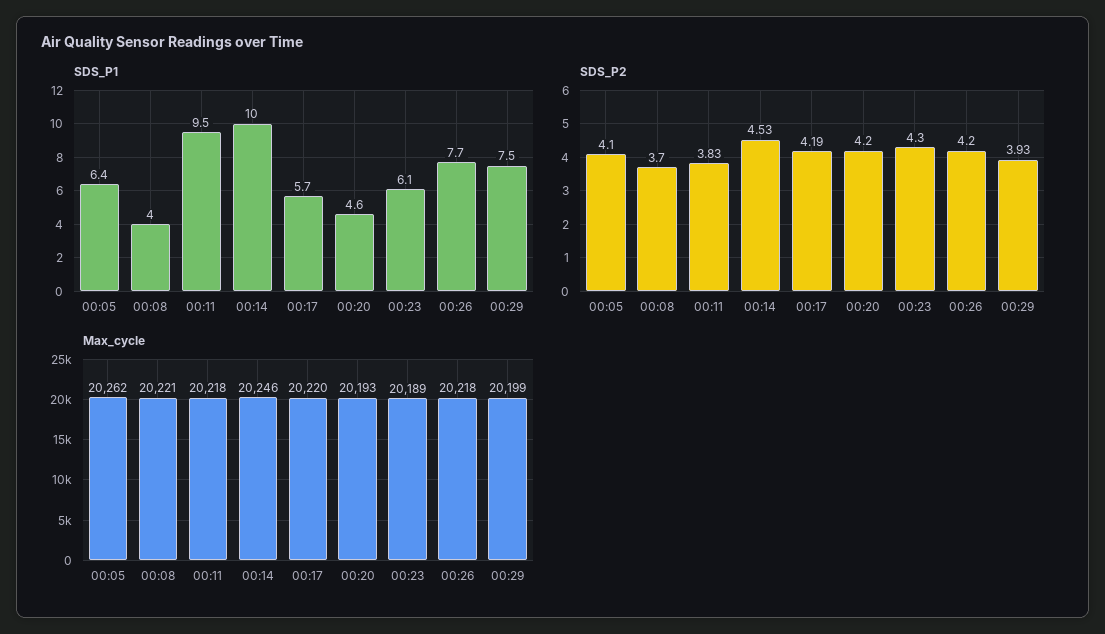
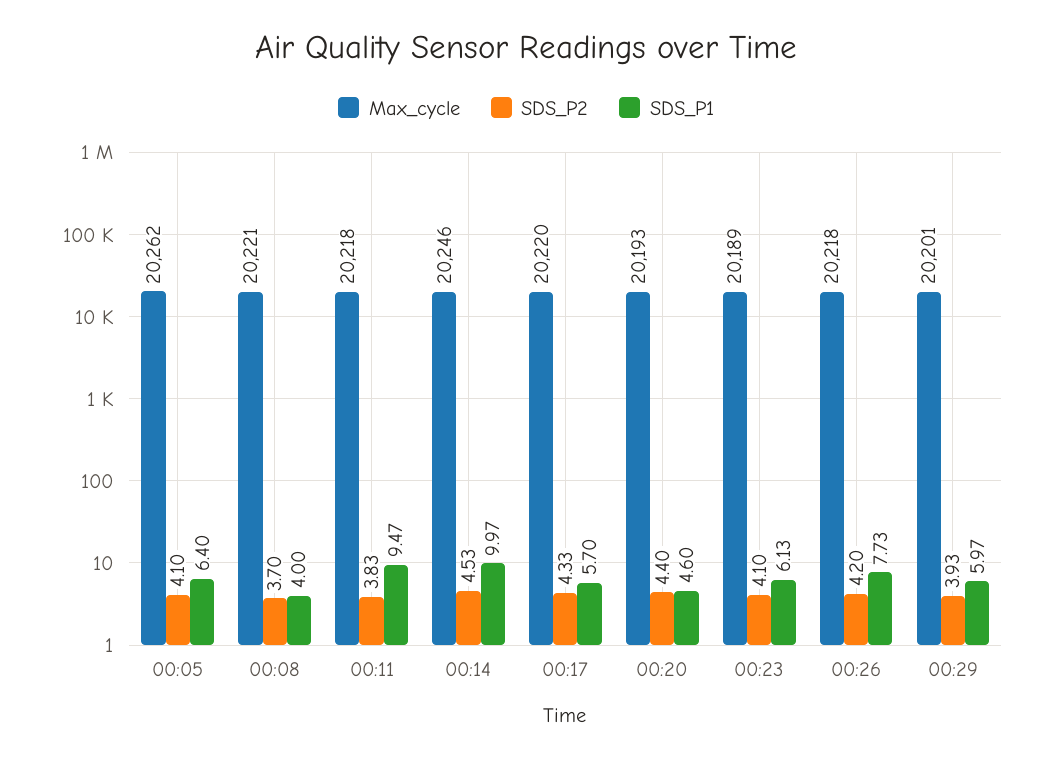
  {
    "SDS_P1": {
      "00:05": 6.4,
      "00:08": 4,
      "00:11": 9.47,
      "00:14": 9.97,
      "00:17": 5.7,
      "00:20": 4.6,
      "00:23": 6.13,
      "00:26": 7.73,
-     "00:29": 7.5
+     "00:29": 5.97
    },
    "SDS_P2": {
      "00:05": 4.1,
      "00:08": 3.7,
      "00:11": 3.83,
      "00:14": 4.53,
-     "00:17": 4.19,
+     "00:17": 4.33,
-     "00:20": 4.2,
+     "00:20": 4.4,
-     "00:23": 4.3,
+     "00:23": 4.1,
      "00:26": 4.2,
      "00:29": 3.93
    },
    "Max_cycle": {
      "00:05": 20262,
      "00:08": 20221,
      "00:11": 20218,
      "00:14": 20246,
      "00:17": 20220,
      "00:20": 20193,
      "00:23": 20189,
      "00:26": 20218,
-     "00:29": 20199
+     "00:29": 20201
    }
  }

